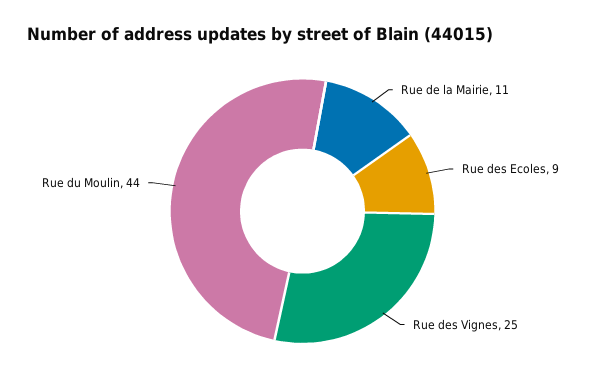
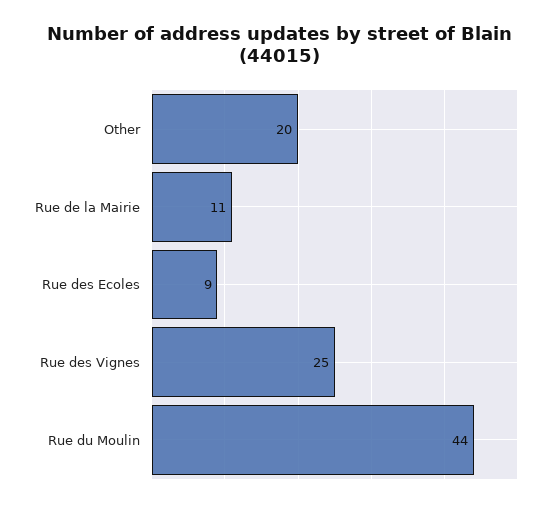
  {
    "Rue de la Mairie": 11,
    "Rue des Ecoles": 9,
    "Rue des Vignes": 25,
-   "Rue du Moulin": 44
+   "Rue du Moulin": 44,
+   "Other": 20
  }

